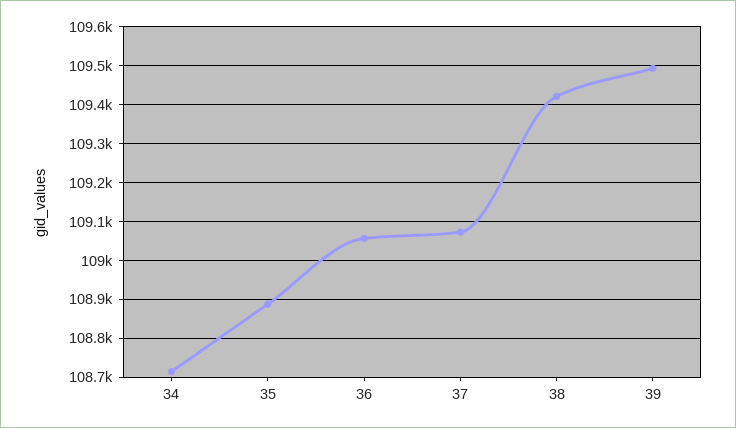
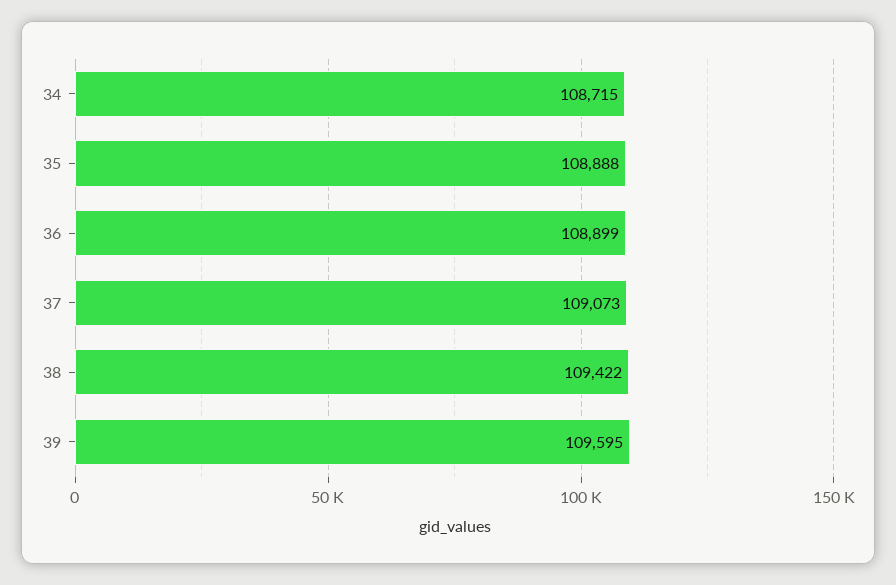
  {
    "34": 108715,
    "35": 108888,
-   "36": 109060,
+   "36": 108899,
    "37": 109073,
    "38": 109422,
-   "39": 109500
+   "39": 109595
  }

